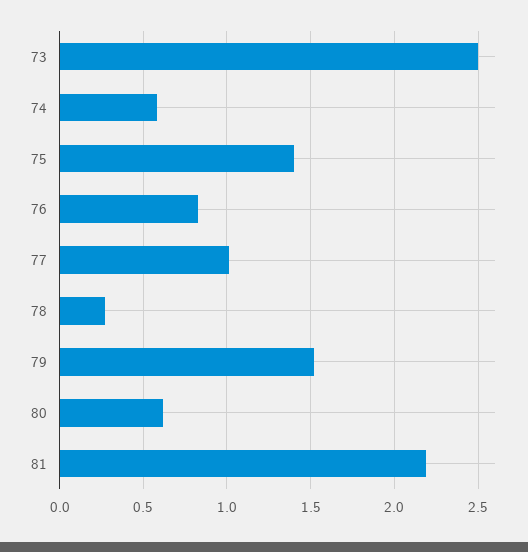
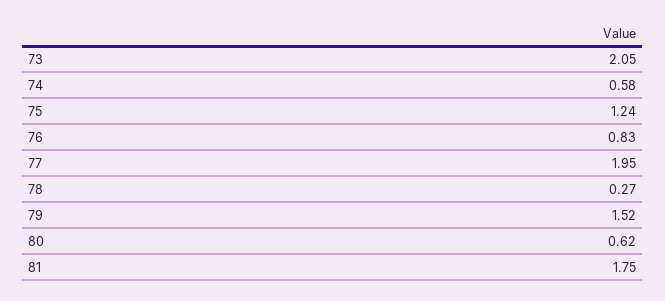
  {
-   "73": 2.5,
+   "73": 2.05,
    "74": 0.58,
-   "75": 1.4,
+   "75": 1.24,
    "76": 0.83,
-   "77": 1,
+   "77": 1.95,
    "78": 0.27,
    "79": 1.52,
    "80": 0.62,
-   "81": 2.2
+   "81": 1.75
  }

